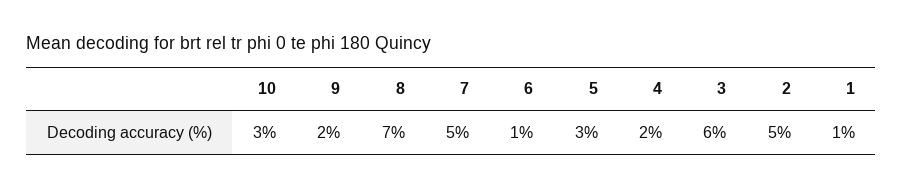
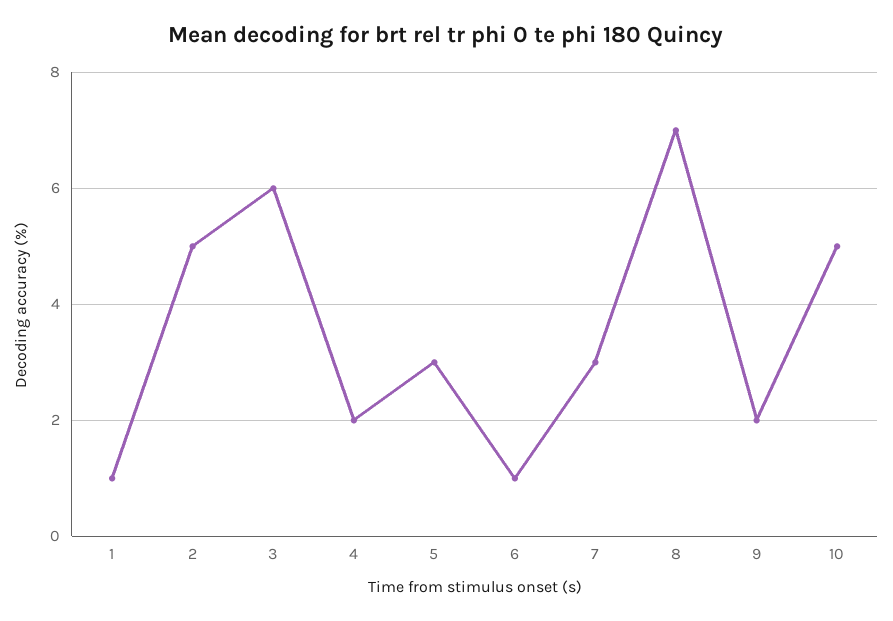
  {
-   "10": 3,
+   "10": 5,
    "9": 2,
    "8": 7,
-   "7": 5,
+   "7": 3,
    "6": 1,
    "5": 3,
    "4": 2,
    "3": 6,
    "2": 5,
    "1": 1
  }

